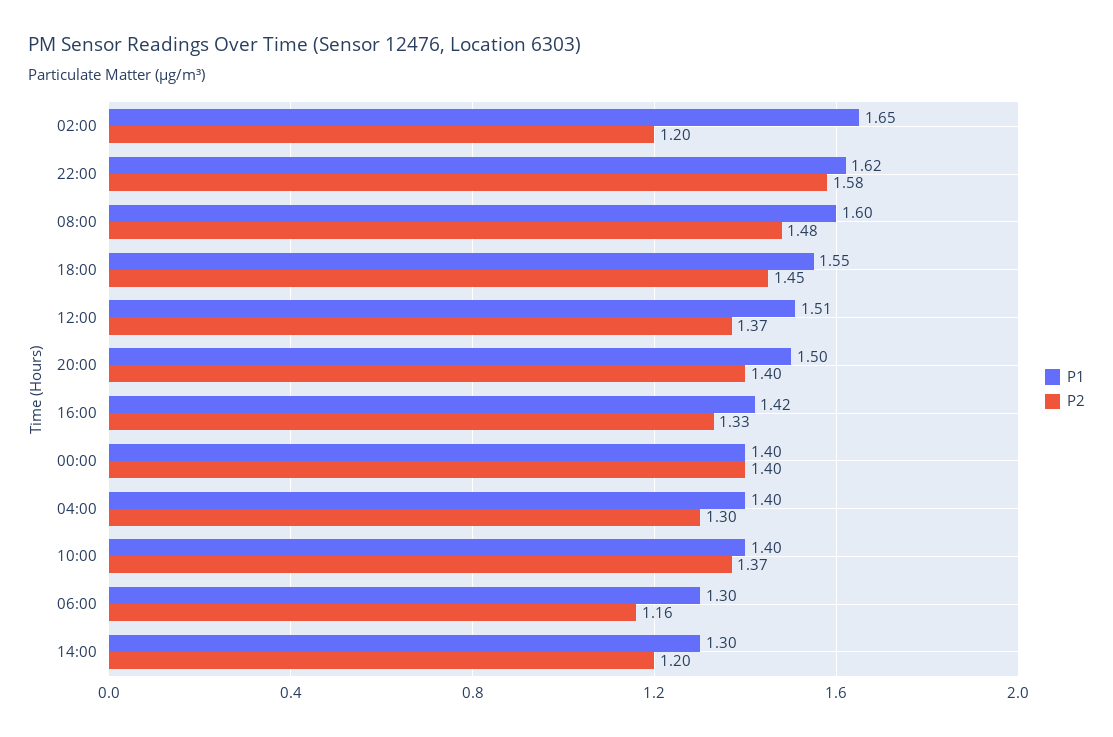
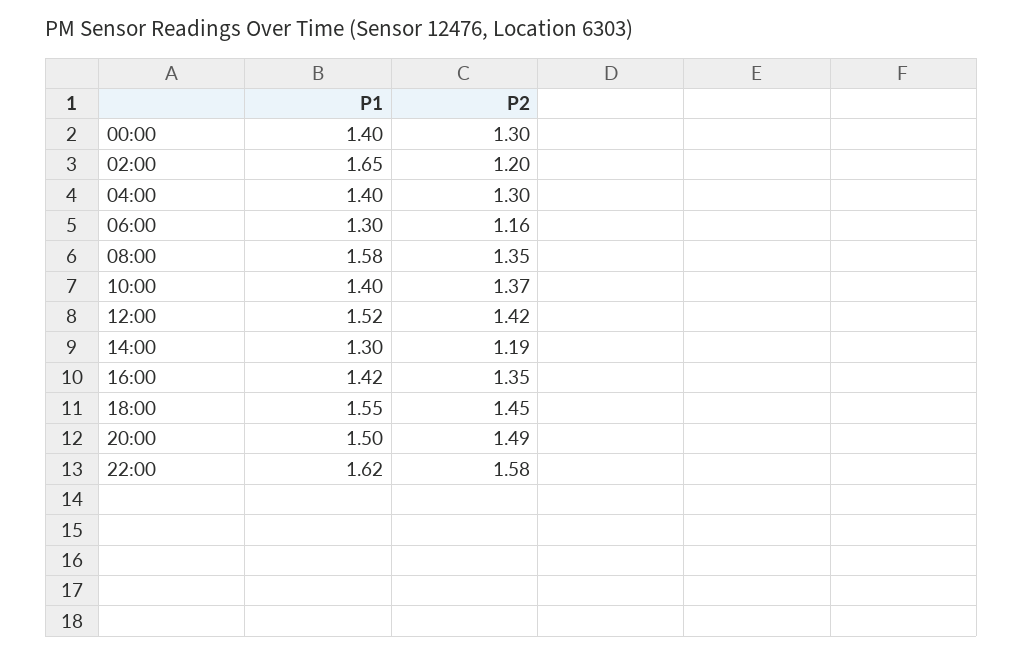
  {
    "P1": {
      "02:00": 1.65,
      "22:00": 1.62,
-     "08:00": 1.6,
+     "08:00": 1.58,
      "18:00": 1.55,
-     "12:00": 1.51,
+     "12:00": 1.52,
      "20:00": 1.5,
      "16:00": 1.42,
      "00:00": 1.4,
      "04:00": 1.4,
      "10:00": 1.4,
      "06:00": 1.3,
      "14:00": 1.3
    },
    "P2": {
      "02:00": 1.2,
      "22:00": 1.58,
-     "08:00": 1.48,
+     "08:00": 1.35,
      "18:00": 1.45,
-     "12:00": 1.37,
+     "12:00": 1.42,
-     "20:00": 1.4,
+     "20:00": 1.49,
-     "16:00": 1.33,
+     "16:00": 1.35,
-     "00:00": 1.4,
+     "00:00": 1.3,
      "04:00": 1.3,
      "10:00": 1.37,
      "06:00": 1.16,
-     "14:00": 1.2
+     "14:00": 1.19
    }
  }

